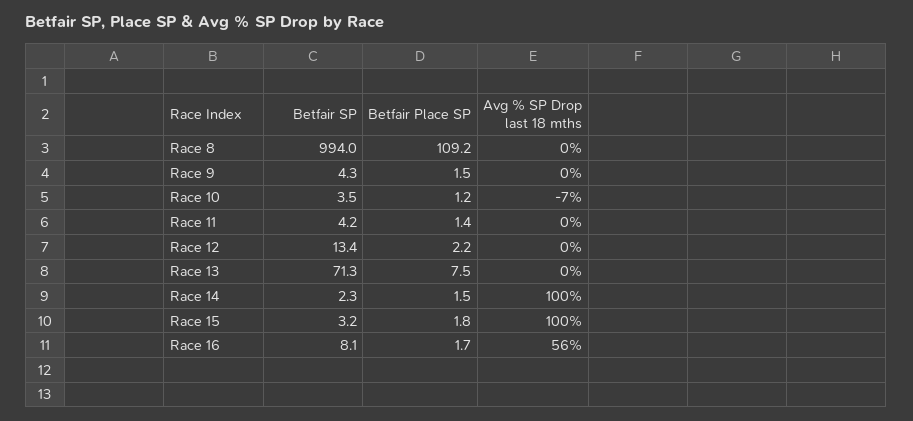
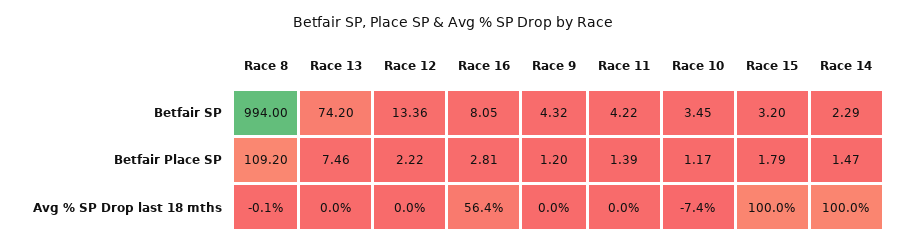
  {
    "Betfair SP": {
      "Race 8": 994,
      "Race 9": 4.32,
      "Race 10": 3.45,
      "Race 11": 4.22,
      "Race 12": 13.36,
-     "Race 13": 71.3,
+     "Race 13": 74.2,
      "Race 14": 2.29,
      "Race 15": 3.2,
      "Race 16": 8.05
    },
    "Betfair Place SP": {
      "Race 8": 109.2,
-     "Race 9": 1.5,
+     "Race 9": 1.2,
      "Race 10": 1.17,
      "Race 11": 1.39,
      "Race 12": 2.22,
      "Race 13": 7.46,
      "Race 14": 1.47,
      "Race 15": 1.79,
-     "Race 16": 1.7
+     "Race 16": 2.81
    },
    "Avg % SP Drop last 18 mths": {
      "Race 8": -0.1,
      "Race 9": 0,
      "Race 10": -7.4,
      "Race 11": 0,
      "Race 12": 0,
      "Race 13": 0,
      "Race 14": 100,
      "Race 15": 100,
      "Race 16": 56.4
    }
  }

